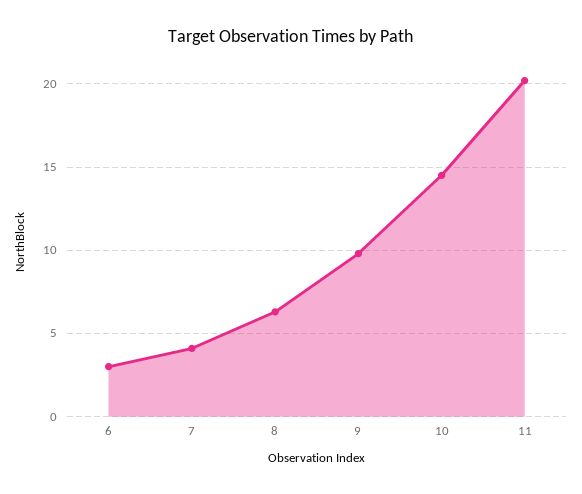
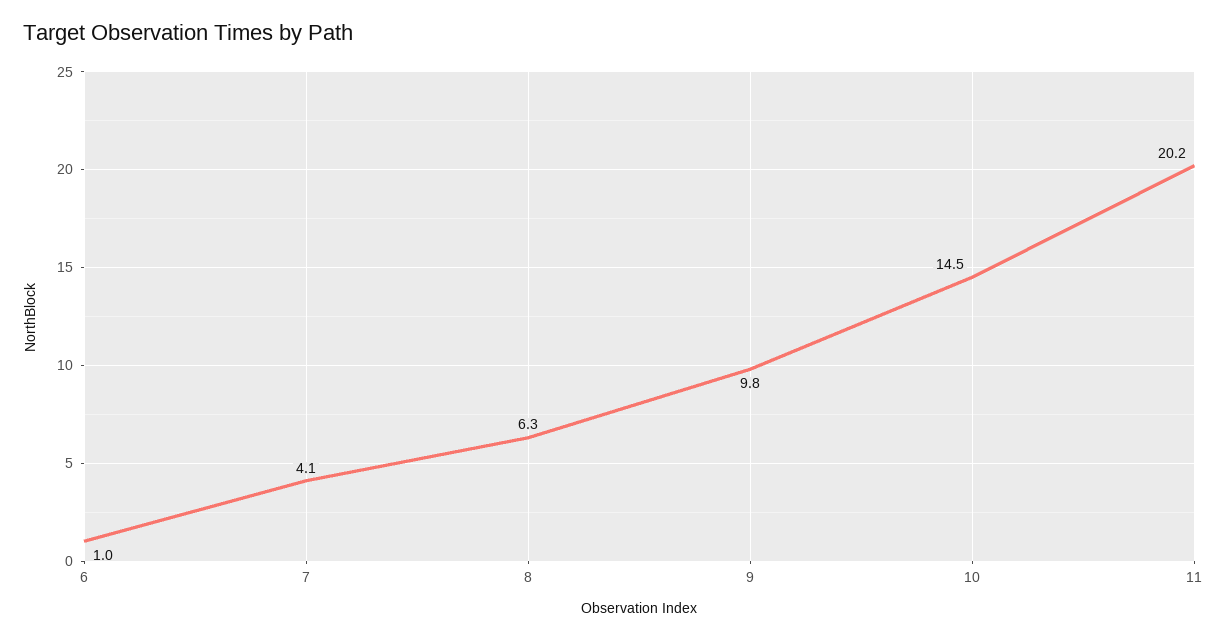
  {
-   "6": 3,
+   "6": 1,
    "7": 4.1,
    "8": 6.3,
    "9": 9.8,
    "10": 14.5,
    "11": 20.2
  }

